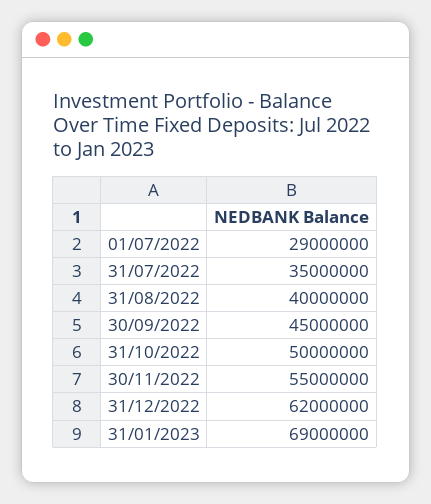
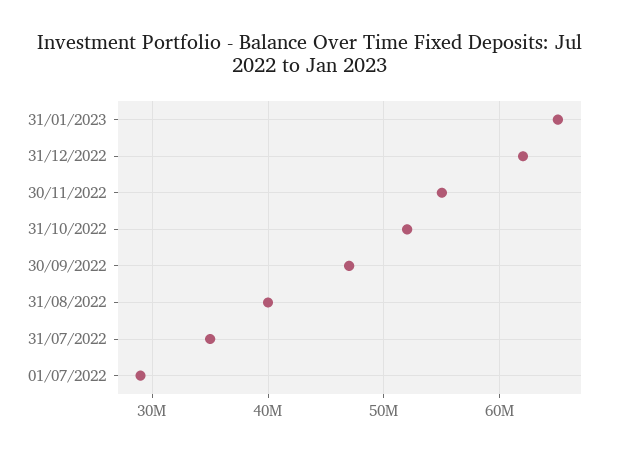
  {
    "01/07/2022": 29000000,
    "31/07/2022": 35000000,
    "31/08/2022": 40000000,
-   "30/09/2022": 45000000,
+   "30/09/2022": 47000000,
-   "31/10/2022": 50000000,
+   "31/10/2022": 52000000,
    "30/11/2022": 55000000,
    "31/12/2022": 62000000,
-   "31/01/2023": 69000000
+   "31/01/2023": 65000000
  }

